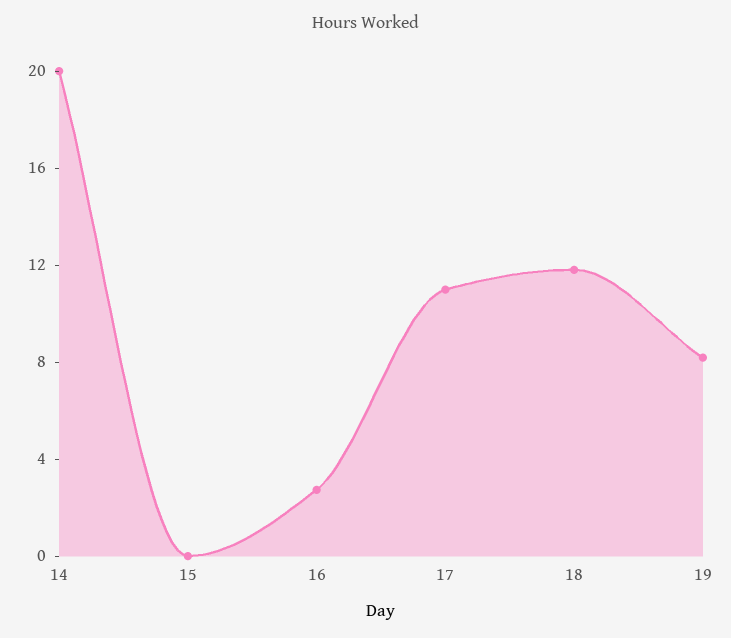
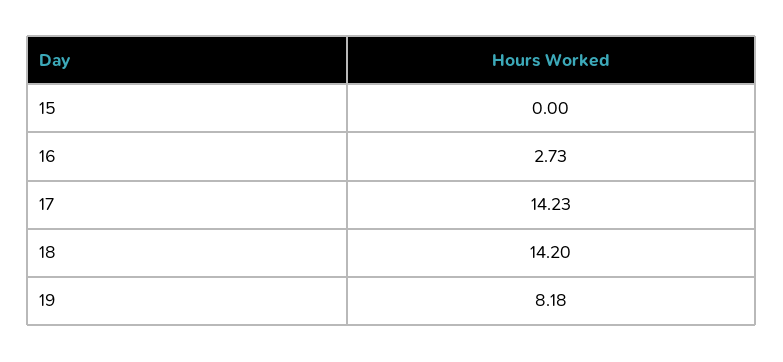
  {
-   "14": 20,
    "15": 0,
    "16": 2.73,
-   "17": 11,
+   "17": 14.23,
-   "18": 12,
+   "18": 14.2,
    "19": 8.18
  }

